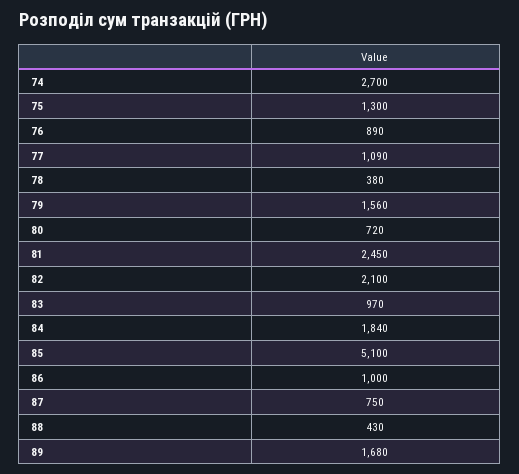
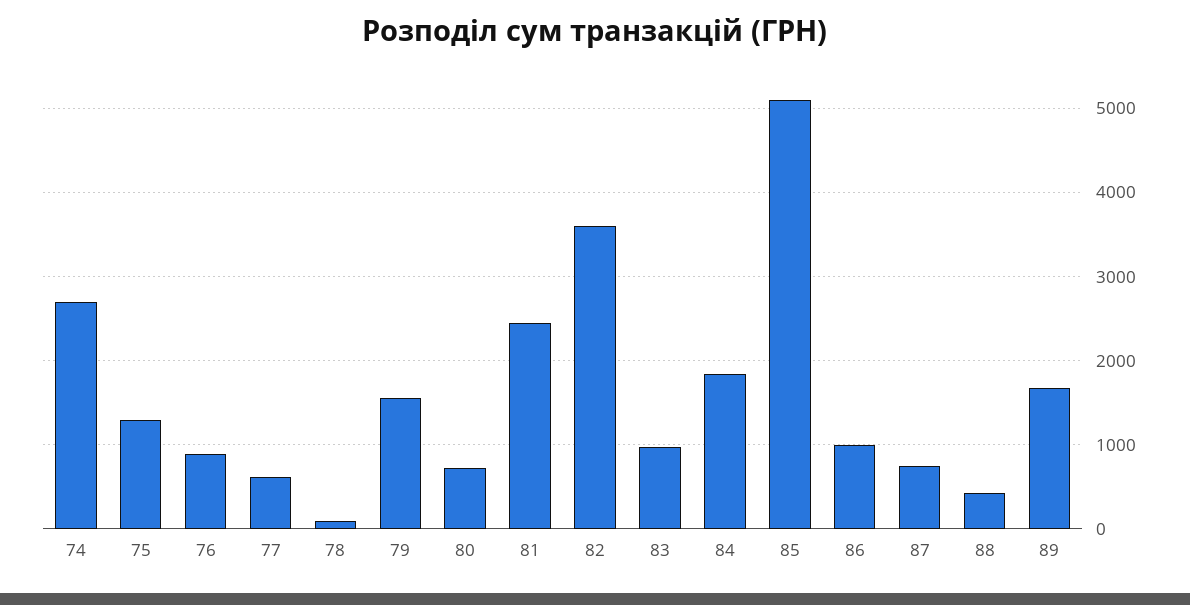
  {
    "74": 2700,
    "75": 1300,
    "76": 890,
-   "77": 1090,
+   "77": 600,
-   "78": 380,
+   "78": 100,
    "79": 1560,
    "80": 720,
    "81": 2450,
-   "82": 2100,
+   "82": 3600,
    "83": 970,
    "84": 1840,
    "85": 5100,
    "86": 1000,
    "87": 750,
    "88": 430,
    "89": 1680
  }

